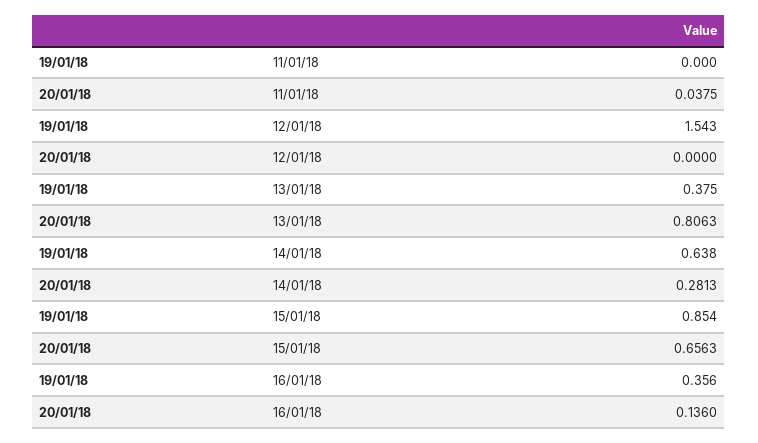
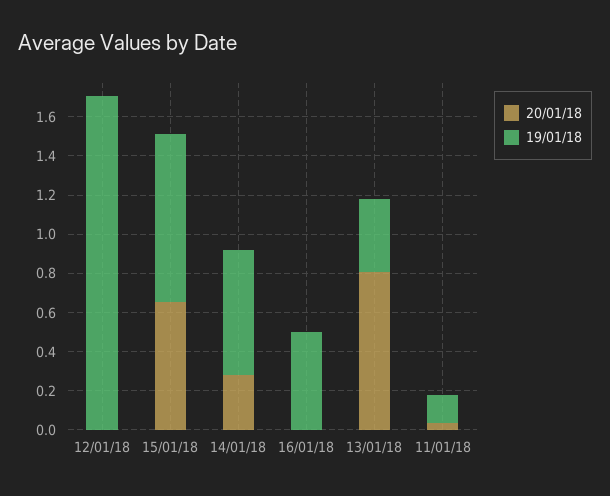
  {
    "19/01/18": {
-     "11/01/18": 0,
+     "11/01/18": 0.15,
-     "12/01/18": 1.543,
+     "12/01/18": 1.7,
      "13/01/18": 0.375,
      "14/01/18": 0.638,
      "15/01/18": 0.854,
-     "16/01/18": 0.356
+     "16/01/18": 0.5
    },
    "20/01/18": {
      "11/01/18": 0.0375,
      "12/01/18": 0,
      "13/01/18": 0.8063,
      "14/01/18": 0.2813,
      "15/01/18": 0.6563,
-     "16/01/18": 0.136
+     "16/01/18": 0
    }
  }

